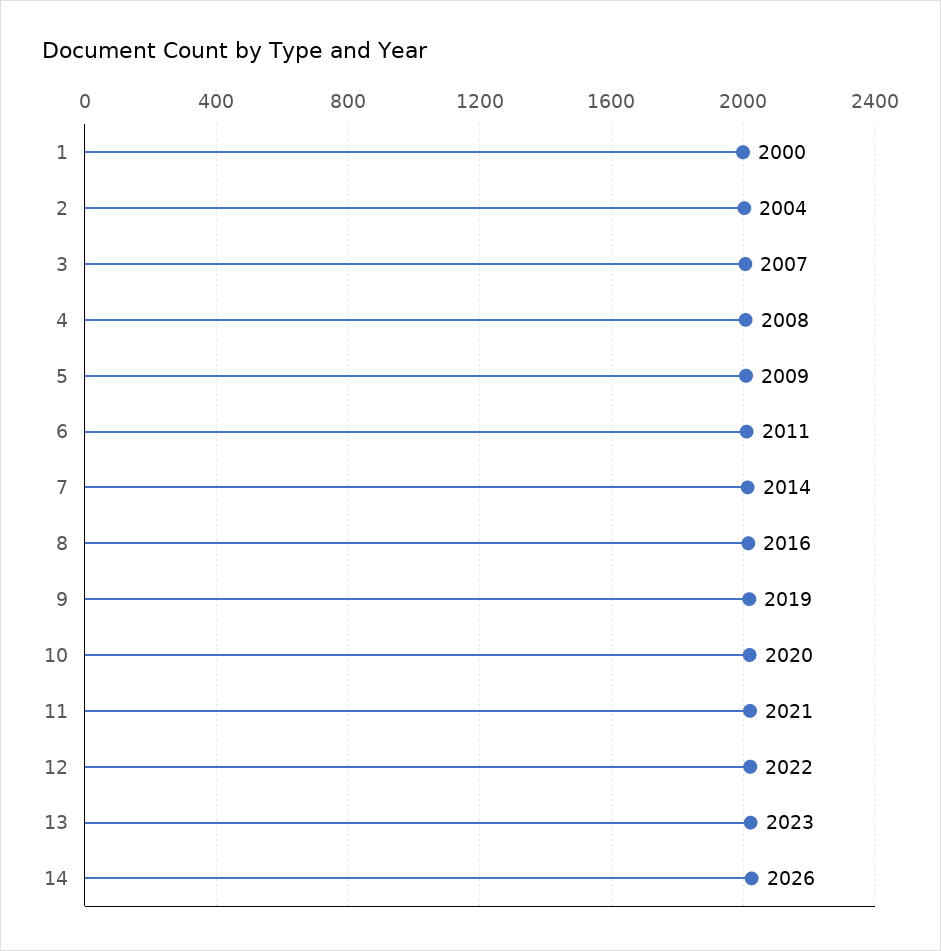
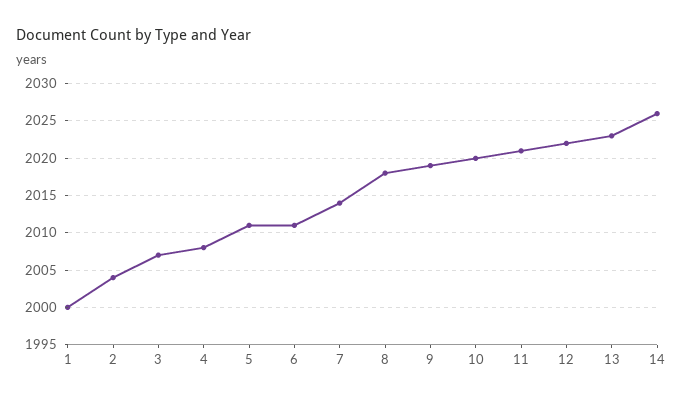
  {
    "1": 2000,
    "2": 2004,
    "3": 2007,
    "4": 2008,
-   "5": 2009,
+   "5": 2011,
    "6": 2011,
    "7": 2014,
-   "8": 2016,
+   "8": 2018,
    "9": 2019,
    "10": 2020,
    "11": 2021,
    "12": 2022,
    "13": 2023,
    "14": 2026
  }

